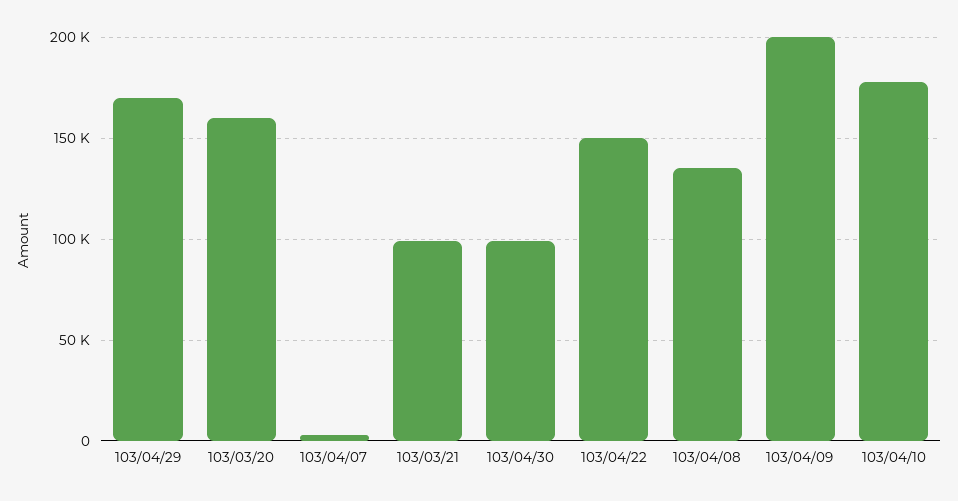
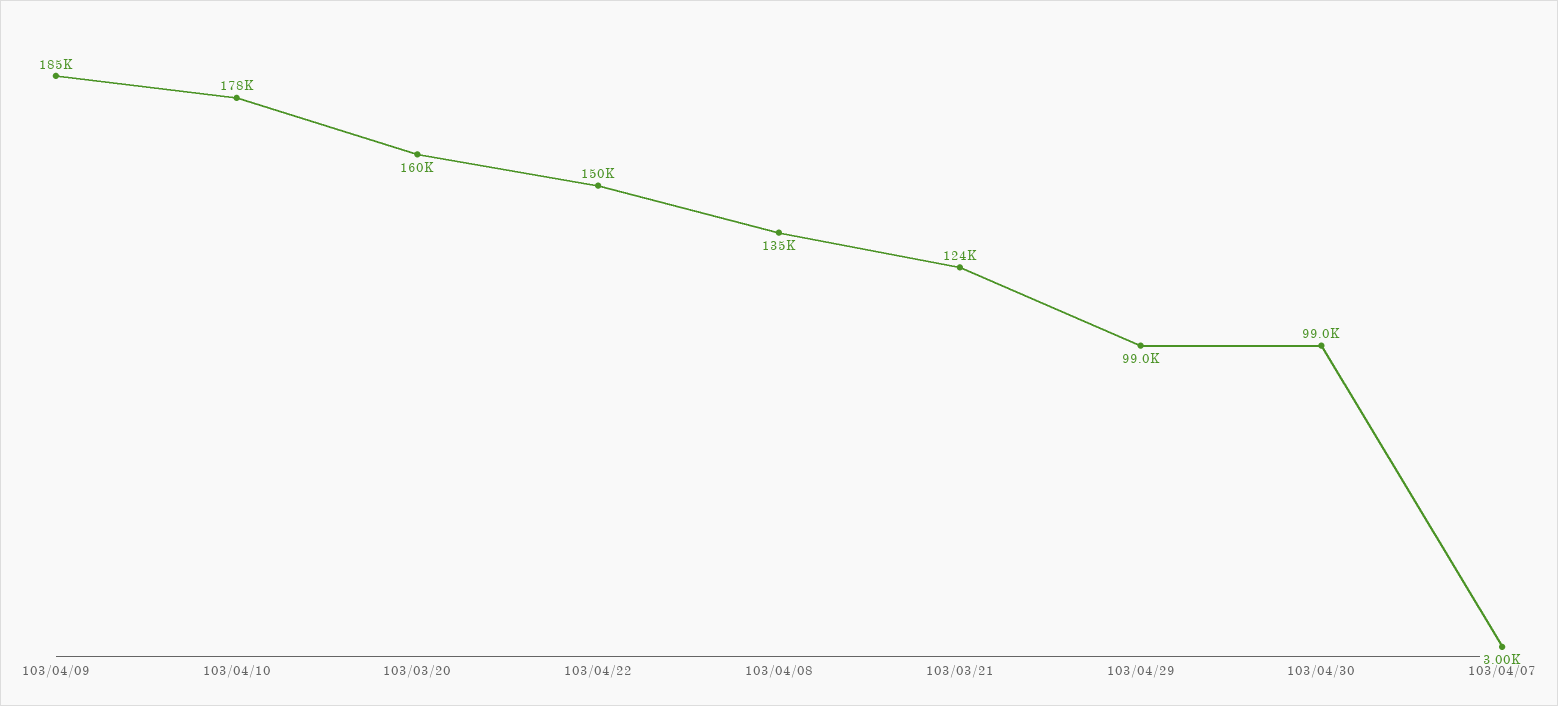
  {
-   "103/04/29": 170000,
+   "103/04/29": 99000,
    "103/03/20": 160000,
    "103/04/07": 3000,
-   "103/03/21": 100000,
+   "103/03/21": 124000,
    "103/04/30": 99000,
    "103/04/22": 150000,
    "103/04/08": 135000,
-   "103/04/09": 200000,
+   "103/04/09": 185000,
    "103/04/10": 178000
  }

